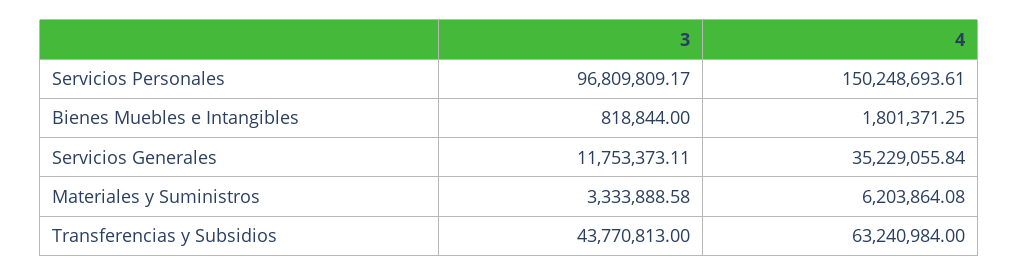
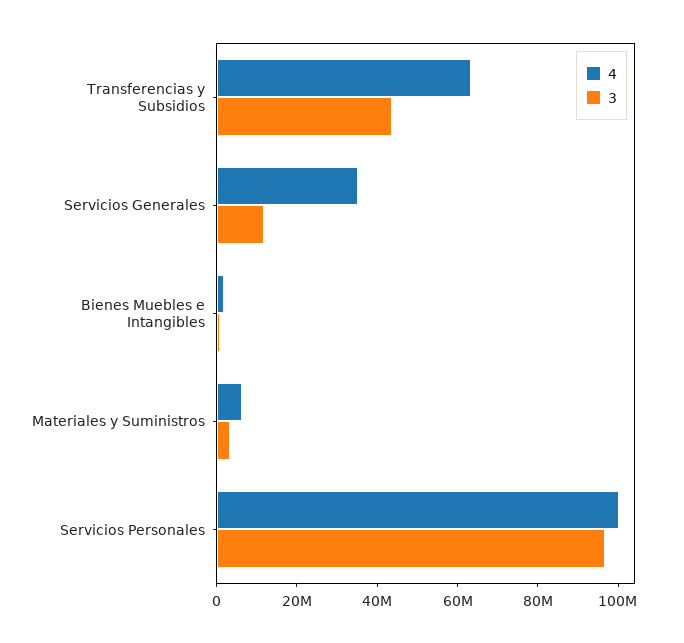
  {
    "3": {
      "Servicios Personales": 96809809.17,
      "Bienes Muebles e Intangibles": 818844,
      "Servicios Generales": 11753373.11,
      "Materiales y Suministros": 3333888.58,
      "Transferencias y Subsidios": 43770813
    },
    "4": {
-     "Servicios Personales": 150248693.61,
+     "Servicios Personales": 100000000,
      "Bienes Muebles e Intangibles": 1801371.25,
      "Servicios Generales": 35229055.84,
      "Materiales y Suministros": 6203864.08,
      "Transferencias y Subsidios": 63240984
    }
  }

